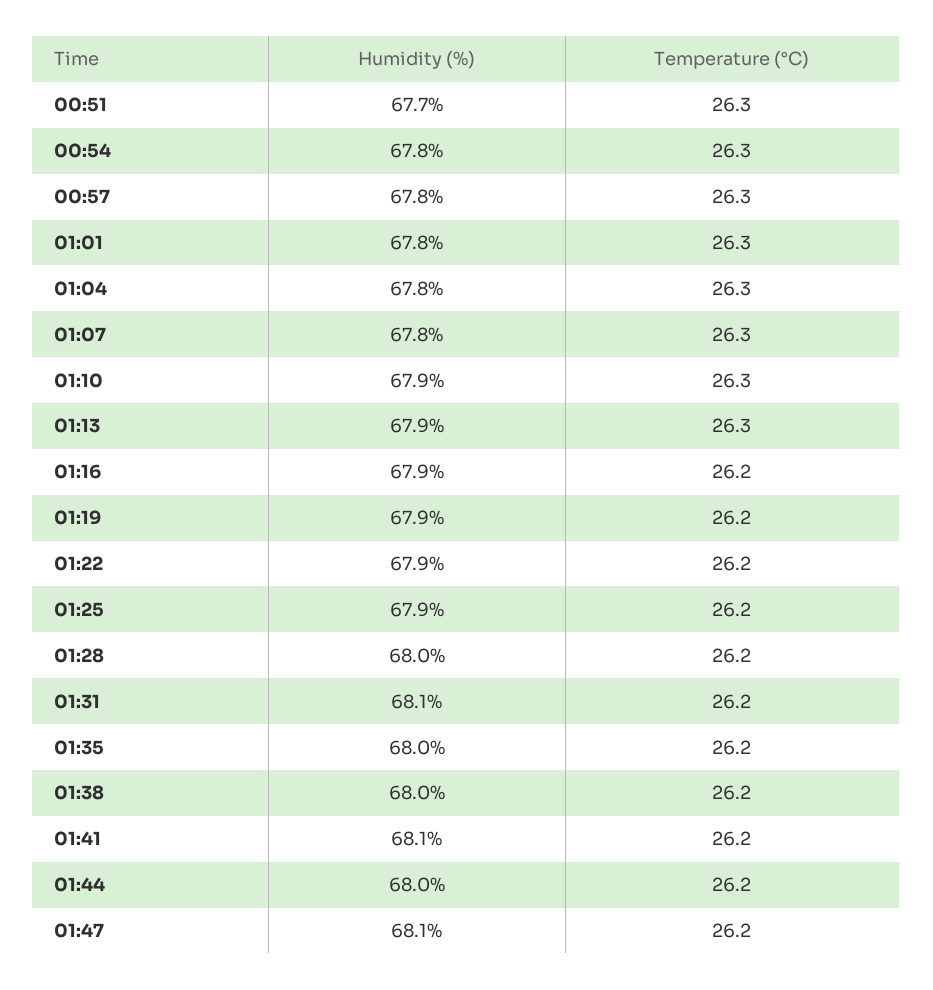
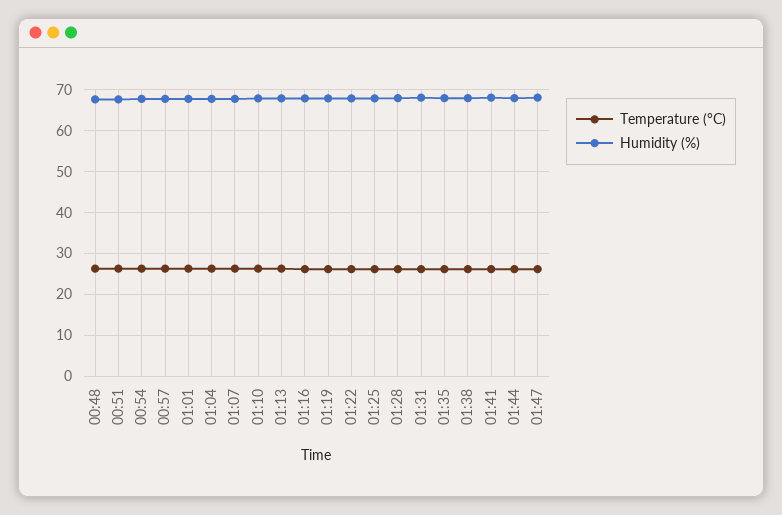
  {
    "Humidity (%)": {
      "00:51": 67.7,
      "00:54": 67.8,
      "00:57": 67.8,
      "01:01": 67.8,
      "01:04": 67.8,
      "01:07": 67.8,
      "01:10": 67.9,
      "01:13": 67.9,
      "01:16": 67.9,
      "01:19": 67.9,
      "01:22": 67.9,
      "01:25": 67.9,
      "01:28": 68,
      "01:31": 68.1,
      "01:35": 68,
      "01:38": 68,
      "01:41": 68.1,
      "01:44": 68,
-     "01:47": 68.1
+     "01:47": 68.1,
+     "00:48": 68
    },
    "Temperature (°C)": {
      "00:51": 26.3,
      "00:54": 26.3,
      "00:57": 26.3,
      "01:01": 26.3,
      "01:04": 26.3,
      "01:07": 26.3,
      "01:10": 26.3,
      "01:13": 26.3,
      "01:16": 26.2,
      "01:19": 26.2,
      "01:22": 26.2,
      "01:25": 26.2,
      "01:28": 26.2,
      "01:31": 26.2,
      "01:35": 26.2,
      "01:38": 26.2,
      "01:41": 26.2,
      "01:44": 26.2,
-     "01:47": 26.2
+     "01:47": 26.2,
+     "00:48": 26
    }
  }

